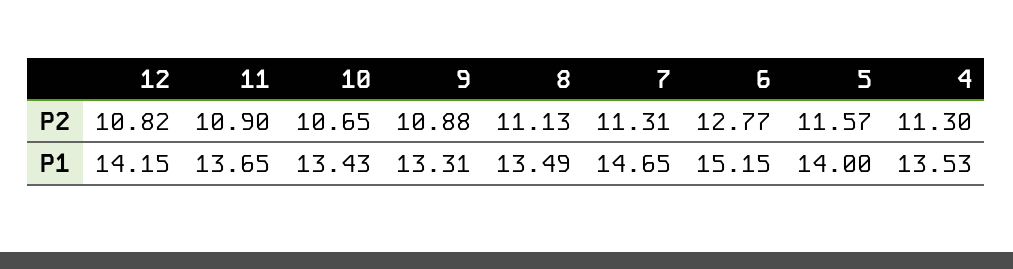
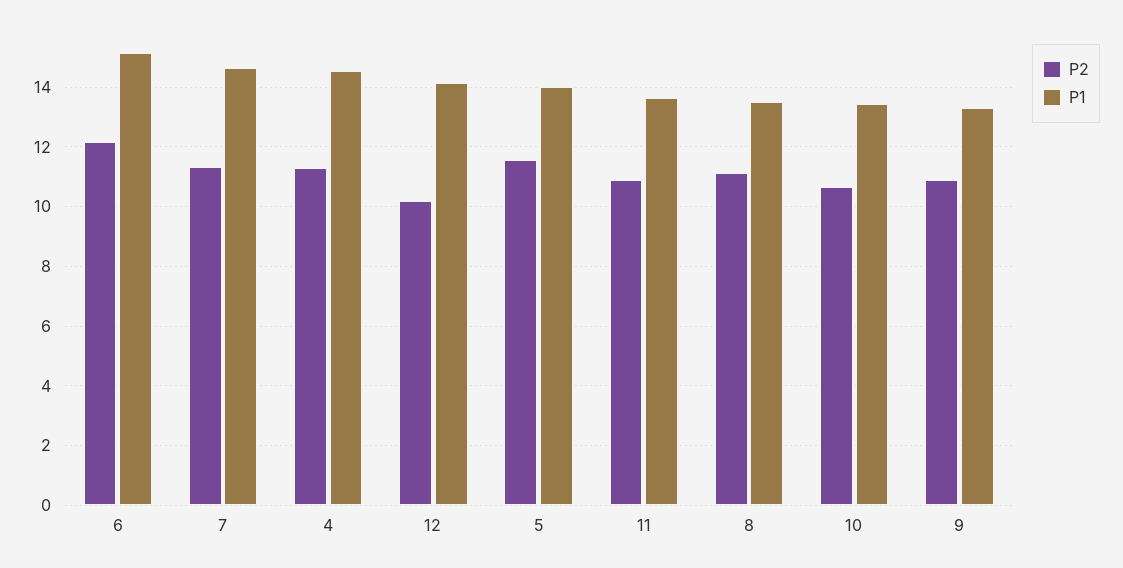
  {
    "P2": {
-     "12": 10.82,
+     "12": 10.25,
      "11": 10.9,
      "10": 10.65,
      "9": 10.88,
      "8": 11.13,
      "7": 11.31,
-     "6": 12.77,
+     "6": 12.25,
      "5": 11.57,
      "4": 11.3
    },
    "P1": {
      "12": 14.15,
      "11": 13.65,
      "10": 13.43,
      "9": 13.31,
      "8": 13.49,
      "7": 14.65,
      "6": 15.15,
      "5": 14,
-     "4": 13.53
+     "4": 14.5
    }
  }

